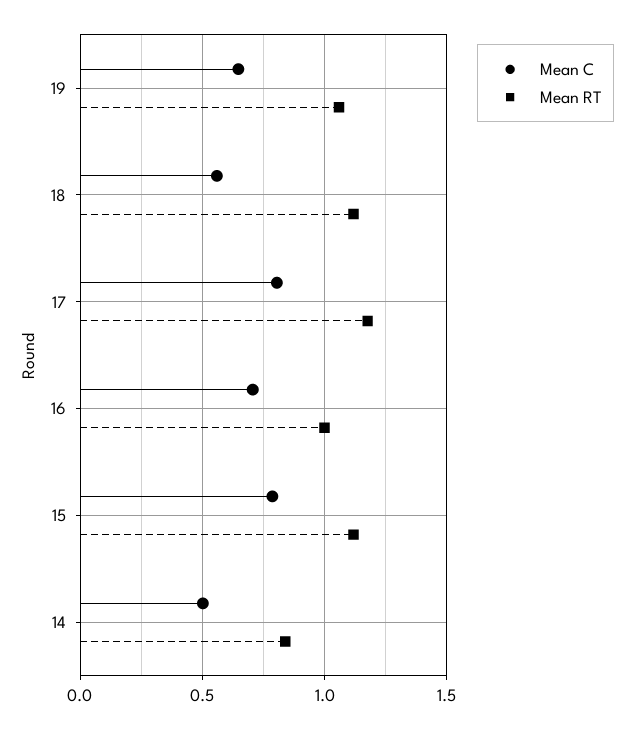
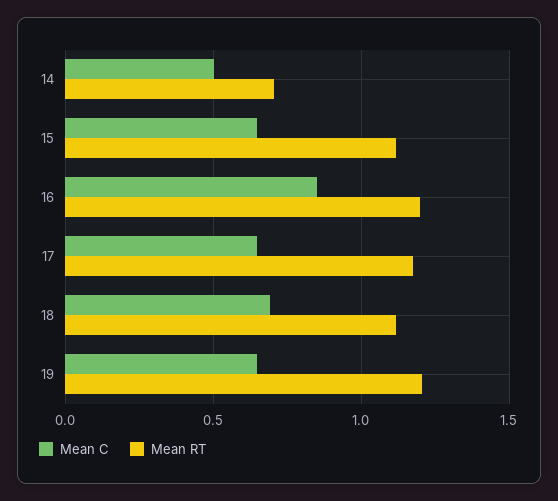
  {
    "Mean C": {
      "19": 0.65,
-     "18": 0.55,
+     "18": 0.7,
-     "17": 0.8,
+     "17": 0.65,
-     "16": 0.7,
+     "16": 0.85,
-     "15": 0.8,
+     "15": 0.65,
      "14": 0.5
    },
    "Mean RT": {
-     "19": 1.05,
+     "19": 1.2,
      "18": 1.1,
      "17": 1.2,
-     "16": 1,
+     "16": 1.2,
      "15": 1.1,
-     "14": 0.85
+     "14": 0.7
    }
  }

